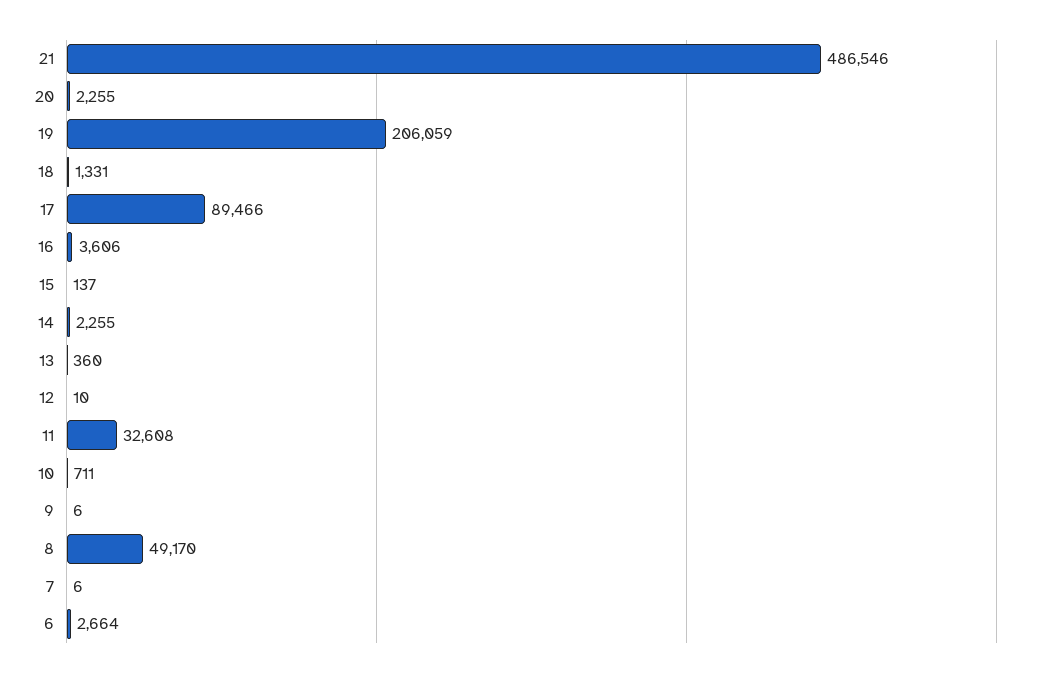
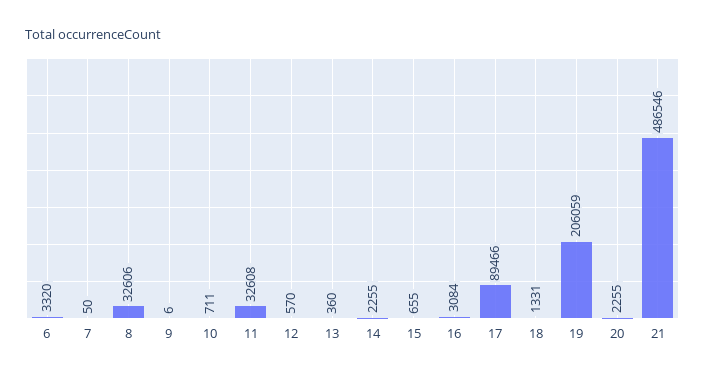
  {
    "21": 486546,
    "20": 2255,
    "19": 206059,
    "18": 1331,
    "17": 89466,
-   "16": 3606,
+   "16": 3084,
-   "15": 137,
+   "15": 655,
    "14": 2255,
    "13": 360,
-   "12": 10,
+   "12": 570,
    "11": 32608,
    "10": 711,
    "9": 6,
-   "8": 49170,
+   "8": 32606,
-   "7": 6,
+   "7": 50,
-   "6": 2664
+   "6": 3320
  }

